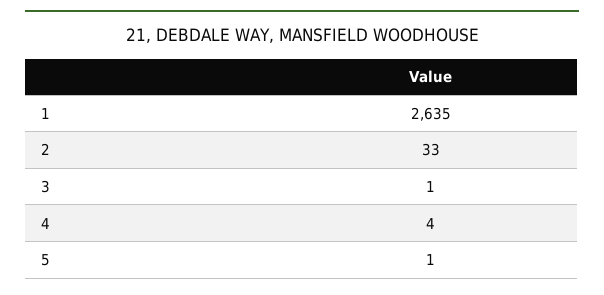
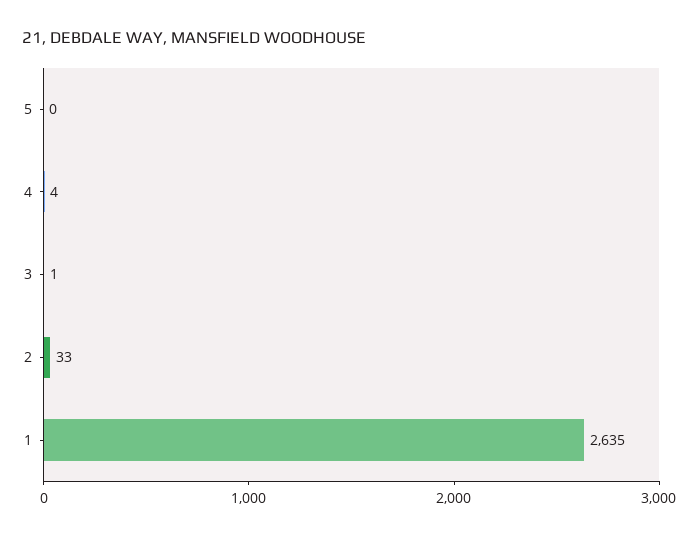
  {
    "1": 2635,
    "2": 33,
    "3": 1,
    "4": 4,
-   "5": 1
+   "5": 0
  }

